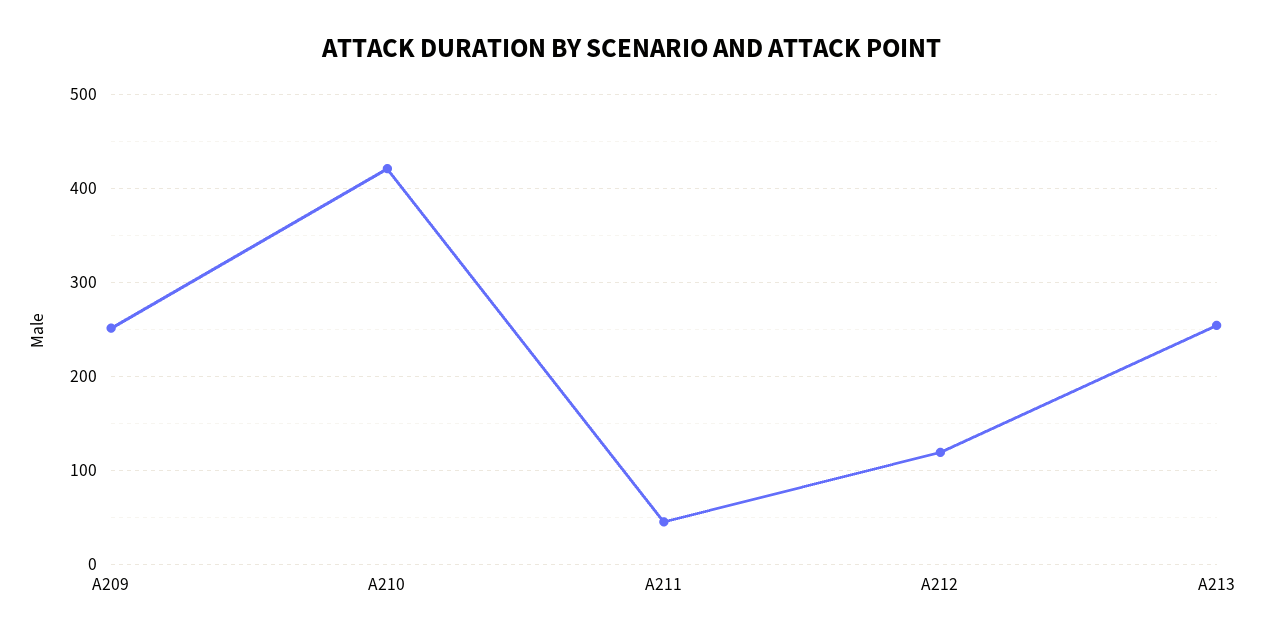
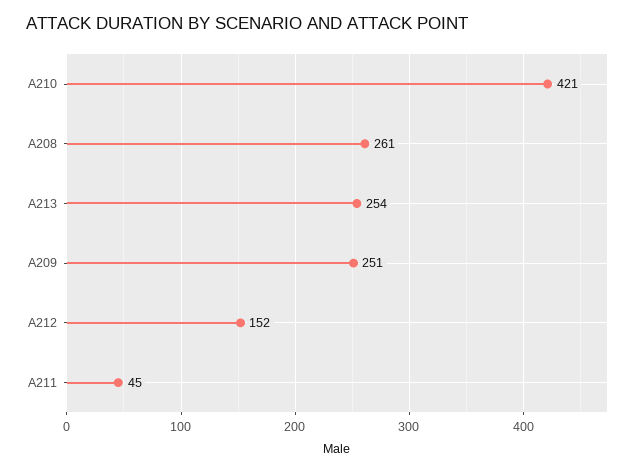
  {
    "A209": 251,
    "A210": 421,
    "A211": 45,
-   "A212": 120,
+   "A212": 152,
-   "A213": 254
+   "A213": 254,
+   "A208": 261
  }

